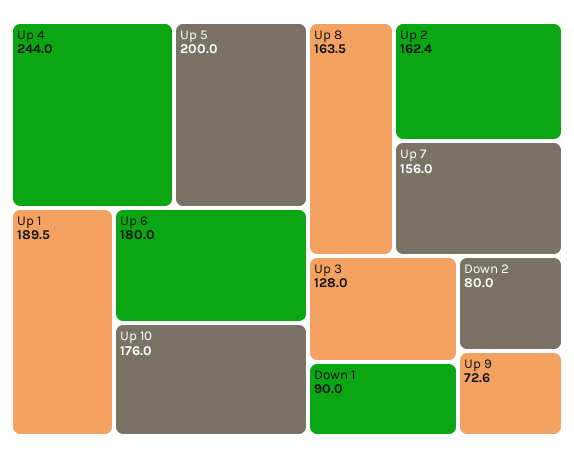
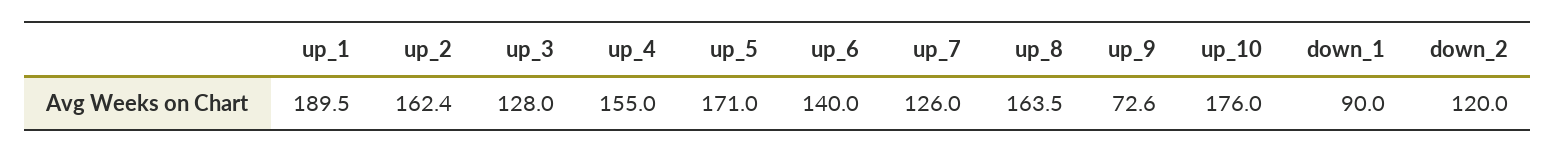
  {
-   "Up 4": 244,
+   "Up 4": 155,
-   "Up 5": 200,
+   "Up 5": 171,
    "Up 1": 189.5,
-   "Up 6": 180,
+   "Up 6": 140,
    "Up 10": 176,
    "Up 8": 163.5,
    "Up 2": 162.4,
-   "Up 7": 156,
+   "Up 7": 126,
    "Up 3": 128,
    "Down 1": 90,
-   "Down 2": 80,
+   "Down 2": 120,
    "Up 9": 72.6
  }

